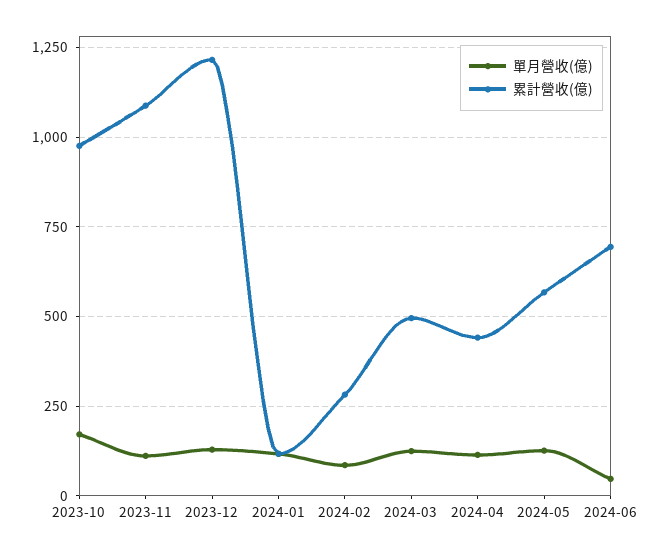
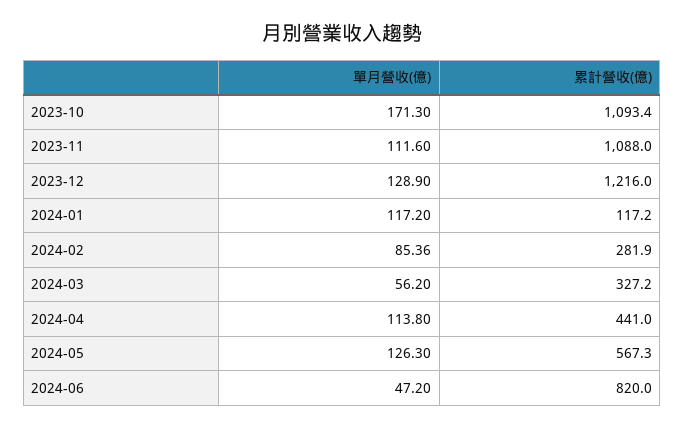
  {
    "單月營收(億)": {
      "2023-10": 171.3,
      "2023-11": 111.6,
      "2023-12": 128.9,
      "2024-01": 117.2,
      "2024-02": 85.36,
-     "2024-03": 125,
+     "2024-03": 56.2,
      "2024-04": 113.8,
      "2024-05": 126.3,
      "2024-06": 47.2
    },
    "累計營收(億)": {
-     "2023-10": 975,
+     "2023-10": 1093.4,
      "2023-11": 1088,
      "2023-12": 1216,
      "2024-01": 117.2,
      "2024-02": 281.9,
-     "2024-03": 500,
+     "2024-03": 327.2,
      "2024-04": 441,
      "2024-05": 567.3,
-     "2024-06": 700
+     "2024-06": 820
    }
  }

